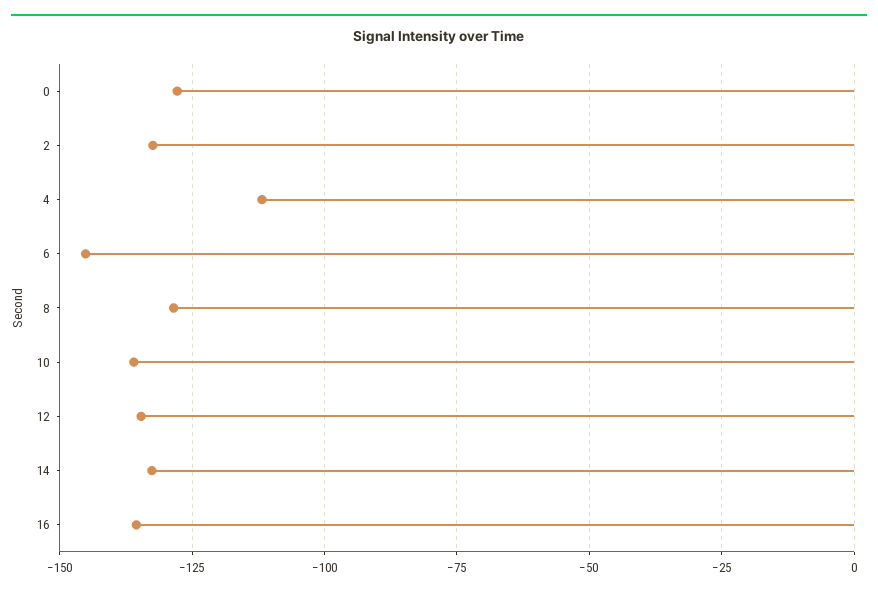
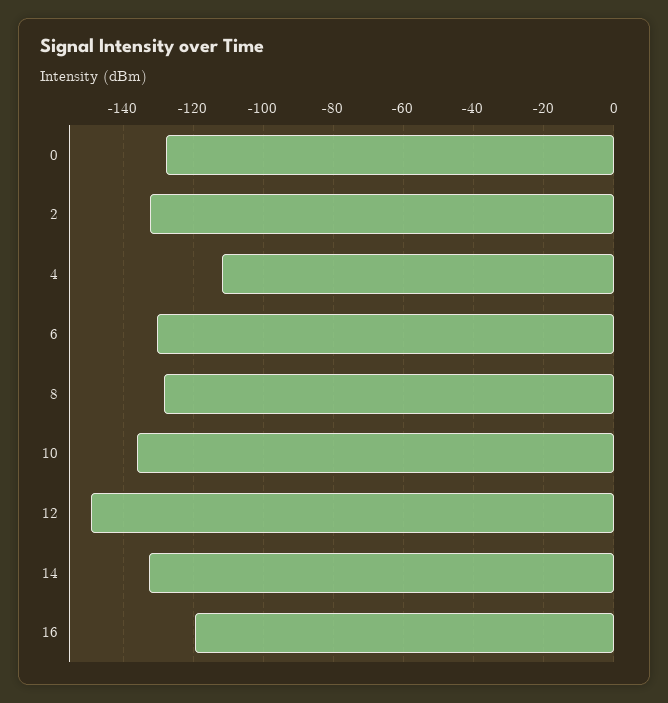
  {
    "0": -128,
    "2": -132,
    "4": -112,
-   "6": -145,
+   "6": -130,
    "8": -128,
    "10": -136,
-   "12": -135,
+   "12": -150,
    "14": -132,
-   "16": -135
+   "16": -120
  }

